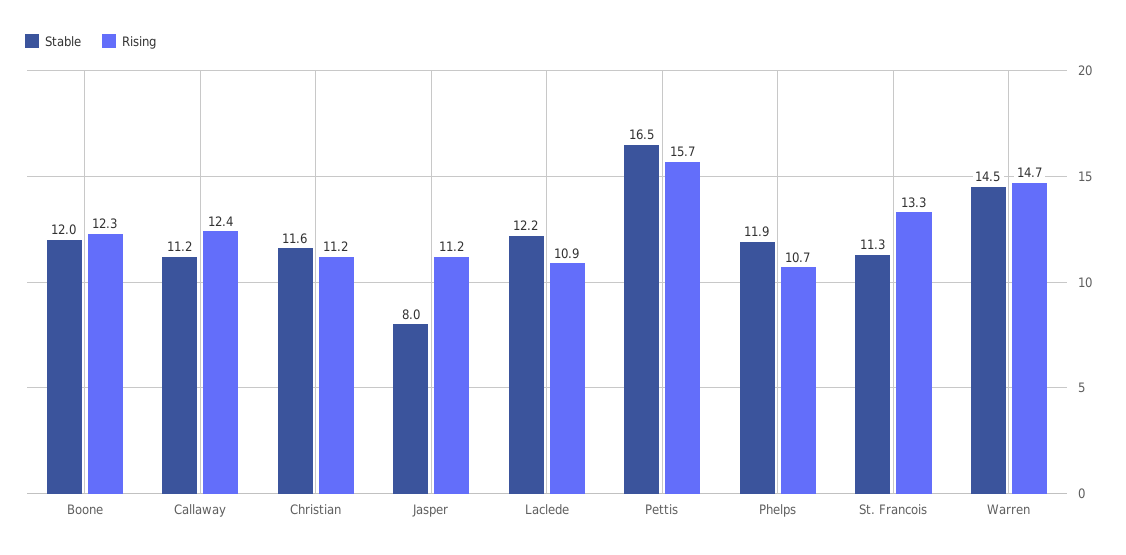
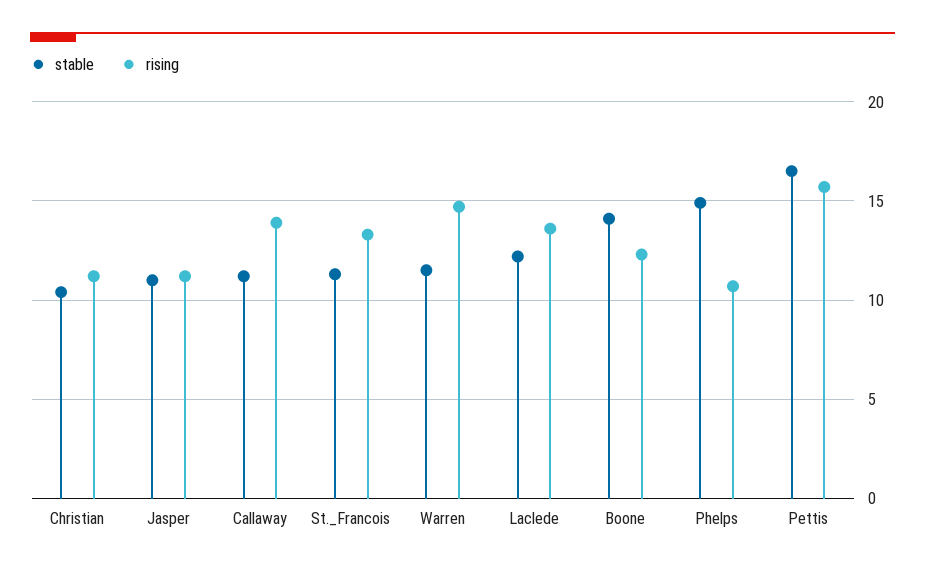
  {
    "Stable": {
-     "Boone": 12,
+     "Boone": 14,
      "Callaway": 11.2,
-     "Christian": 11.6,
+     "Christian": 10.5,
-     "Jasper": 8,
+     "Jasper": 11,
      "Laclede": 12.2,
      "Pettis": 16.5,
-     "Phelps": 11.9,
+     "Phelps": 15,
      "St. Francois": 11.3,
-     "Warren": 14.5
+     "Warren": 11.5
    },
    "Rising": {
      "Boone": 12.3,
-     "Callaway": 12.4,
+     "Callaway": 14,
      "Christian": 11.2,
      "Jasper": 11.2,
-     "Laclede": 10.9,
+     "Laclede": 13.5,
      "Pettis": 15.7,
      "Phelps": 10.7,
      "St. Francois": 13.3,
      "Warren": 14.7
    }
  }

